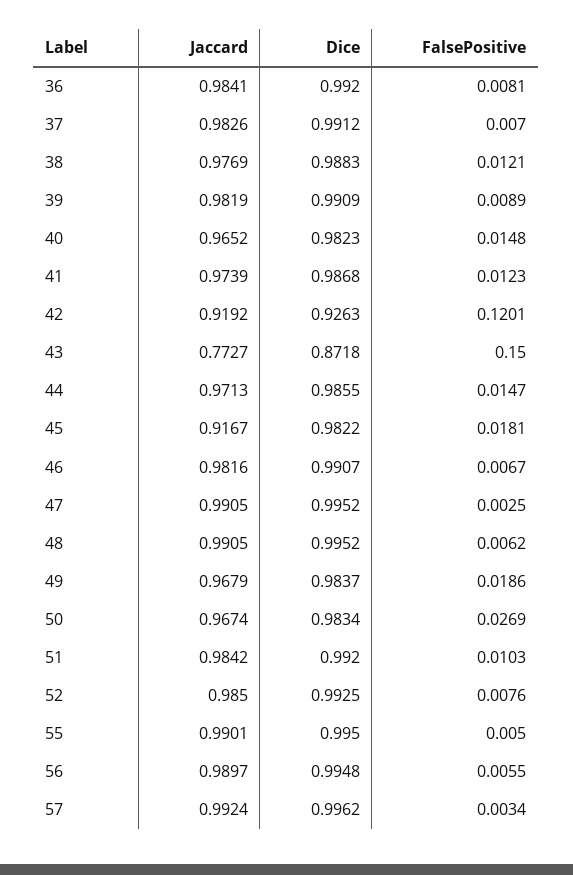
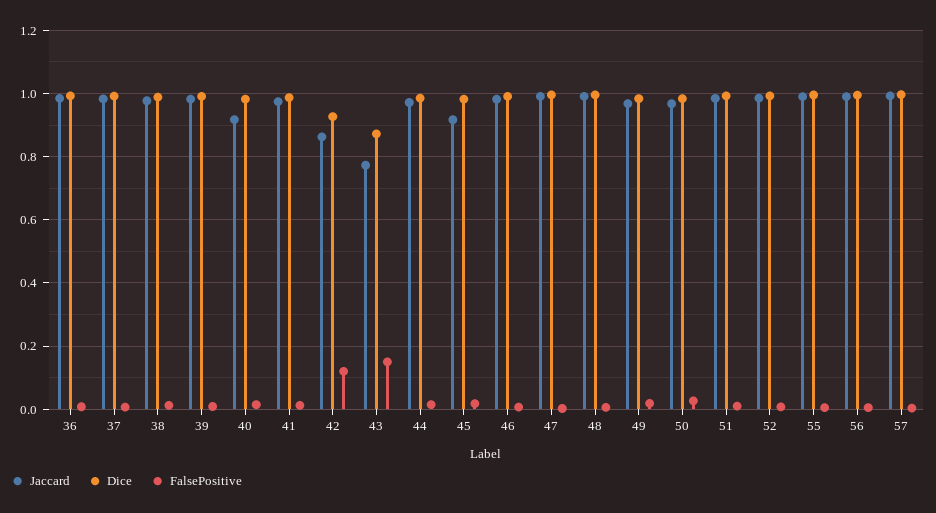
  {
    "Jaccard": {
      "36": 0.9841,
      "37": 0.9826,
      "38": 0.9769,
      "39": 0.9819,
-     "40": 0.9652,
+     "40": 0.92,
      "41": 0.9739,
-     "42": 0.9192,
+     "42": 0.86,
      "43": 0.7727,
      "44": 0.9713,
      "45": 0.9167,
      "46": 0.9816,
      "47": 0.9905,
      "48": 0.9905,
      "49": 0.9679,
      "50": 0.9674,
      "51": 0.9842,
      "52": 0.985,
      "55": 0.9901,
      "56": 0.9897,
      "57": 0.9924
    },
    "Dice": {
      "36": 0.992,
      "37": 0.9912,
      "38": 0.9883,
      "39": 0.9909,
      "40": 0.9823,
      "41": 0.9868,
      "42": 0.9263,
      "43": 0.8718,
      "44": 0.9855,
      "45": 0.9822,
      "46": 0.9907,
      "47": 0.9952,
      "48": 0.9952,
      "49": 0.9837,
      "50": 0.9834,
      "51": 0.992,
      "52": 0.9925,
      "55": 0.995,
      "56": 0.9948,
      "57": 0.9962
    },
    "FalsePositive": {
      "36": 0.0081,
      "37": 0.007,
      "38": 0.0121,
      "39": 0.0089,
      "40": 0.0148,
      "41": 0.0123,
      "42": 0.1201,
      "43": 0.15,
      "44": 0.0147,
      "45": 0.0181,
      "46": 0.0067,
      "47": 0.0025,
      "48": 0.0062,
      "49": 0.0186,
      "50": 0.0269,
      "51": 0.0103,
      "52": 0.0076,
      "55": 0.005,
      "56": 0.0055,
      "57": 0.0034
    }
  }

